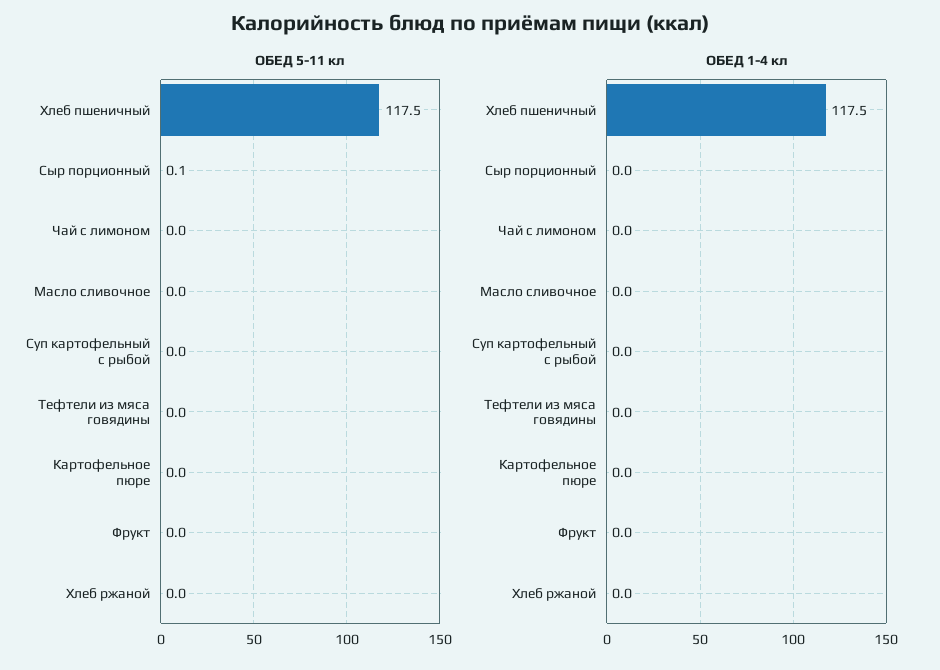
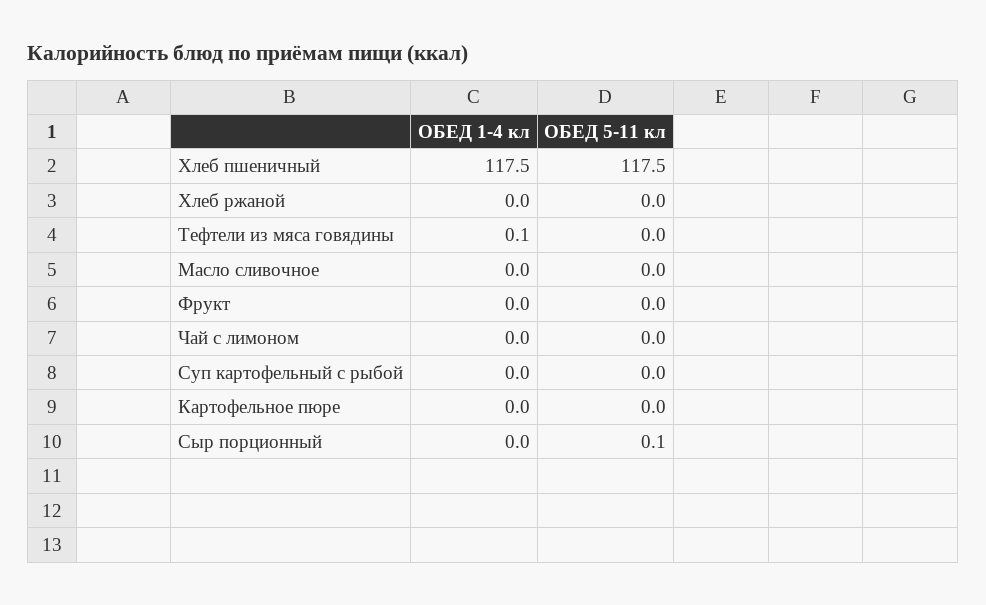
  {
    "ОБЕД 5-11 кл": {
      "Хлеб пшеничный": 117.5,
      "Сыр порционный": 0.1,
      "Чай с лимоном": 0,
      "Масло сливочное": 0,
      "Суп картофельный с рыбой": 0,
      "Тефтели из мяса говядины": 0,
      "Картофельное пюре": 0,
      "Фрукт": 0,
      "Хлеб ржаной": 0
    },
    "ОБЕД 1-4 кл": {
      "Хлеб пшеничный": 117.5,
      "Сыр порционный": 0,
      "Чай с лимоном": 0,
      "Масло сливочное": 0,
      "Суп картофельный с рыбой": 0,
-     "Тефтели из мяса говядины": 0,
+     "Тефтели из мяса говядины": 0.1,
      "Картофельное пюре": 0,
      "Фрукт": 0,
      "Хлеб ржаной": 0
    }
  }

